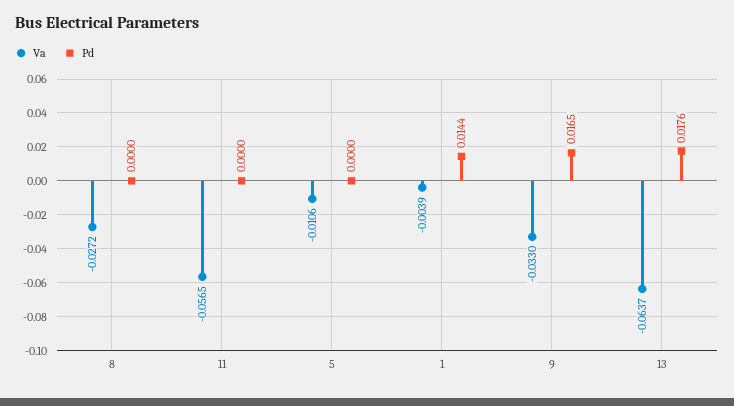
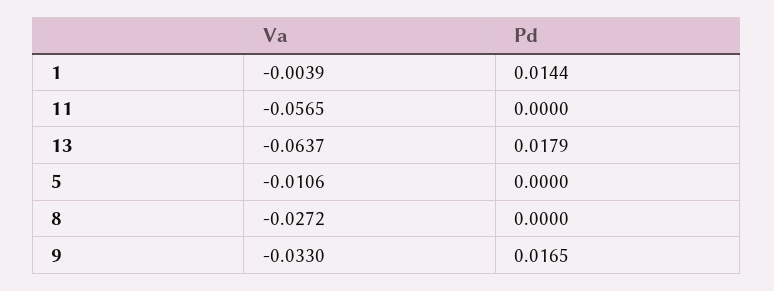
  {
    "Va": {
      "8": -0.0272,
      "11": -0.0565,
      "5": -0.0106,
      "1": -0.0039,
      "9": -0.033,
      "13": -0.0637
    },
    "Pd": {
      "8": 0,
      "11": 0,
      "5": 0,
      "1": 0.0144,
      "9": 0.0165,
-     "13": 0.0176
+     "13": 0.0179
    }
  }

